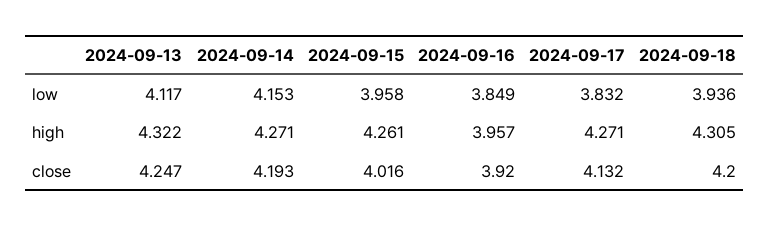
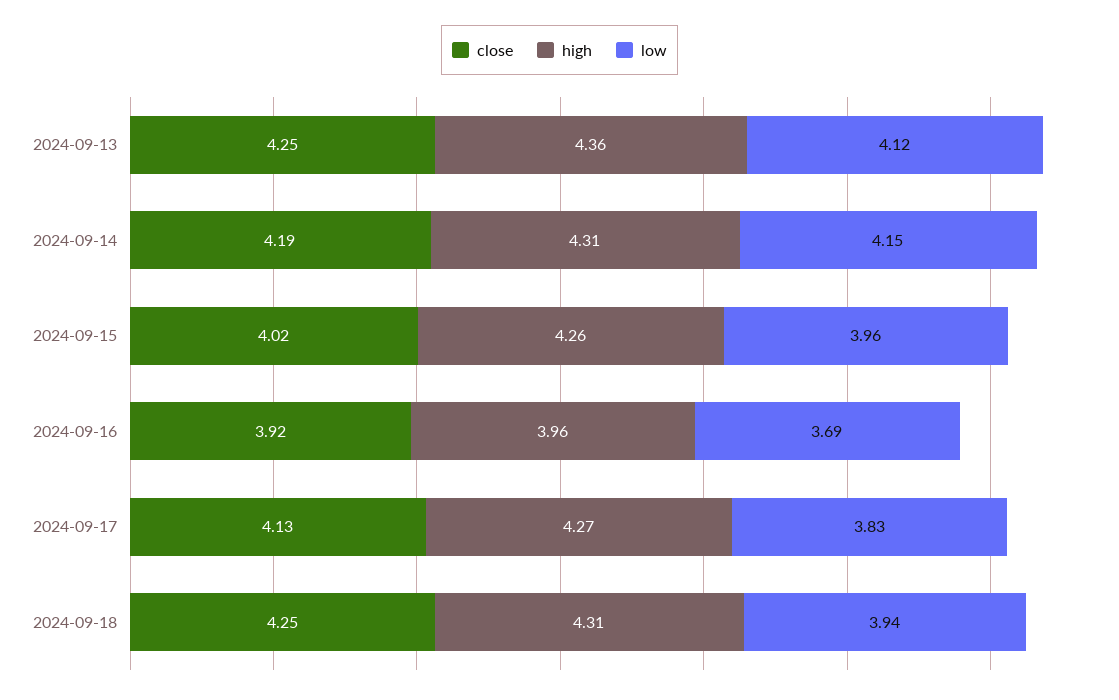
  {
    "low": {
      "2024-09-13": 4.117,
      "2024-09-14": 4.153,
      "2024-09-15": 3.958,
-     "2024-09-16": 3.849,
+     "2024-09-16": 3.69,
      "2024-09-17": 3.832,
      "2024-09-18": 3.936
    },
    "high": {
-     "2024-09-13": 4.322,
+     "2024-09-13": 4.36,
-     "2024-09-14": 4.271,
+     "2024-09-14": 4.31,
      "2024-09-15": 4.261,
      "2024-09-16": 3.957,
      "2024-09-17": 4.271,
      "2024-09-18": 4.305
    },
    "close": {
      "2024-09-13": 4.247,
      "2024-09-14": 4.193,
      "2024-09-15": 4.016,
      "2024-09-16": 3.92,
      "2024-09-17": 4.132,
-     "2024-09-18": 4.2
+     "2024-09-18": 4.25
    }
  }

